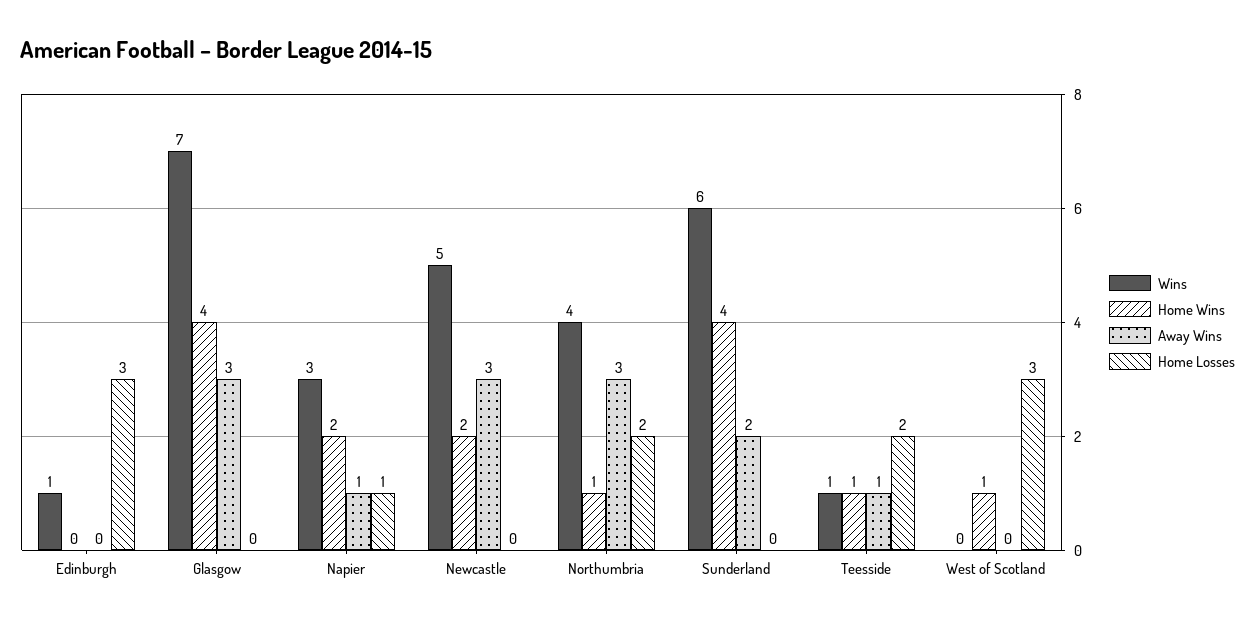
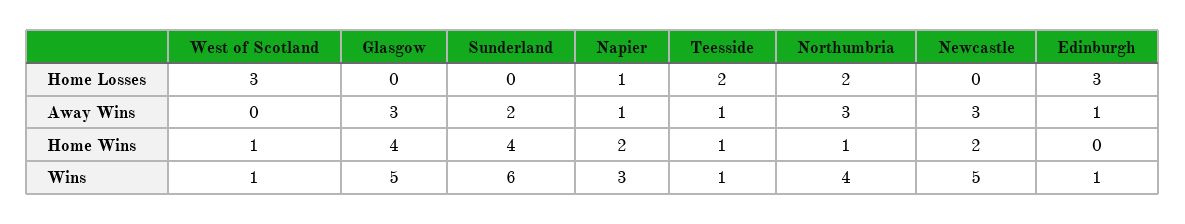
  {
    "Wins": {
      "Edinburgh": 1,
-     "Glasgow": 7,
+     "Glasgow": 5,
      "Napier": 3,
      "Newcastle": 5,
      "Northumbria": 4,
      "Sunderland": 6,
      "Teesside": 1,
-     "West of Scotland": 0
+     "West of Scotland": 1
    },
    "Home Wins": {
      "Edinburgh": 0,
      "Glasgow": 4,
      "Napier": 2,
      "Newcastle": 2,
      "Northumbria": 1,
      "Sunderland": 4,
      "Teesside": 1,
      "West of Scotland": 1
    },
    "Away Wins": {
-     "Edinburgh": 0,
+     "Edinburgh": 1,
      "Glasgow": 3,
      "Napier": 1,
      "Newcastle": 3,
      "Northumbria": 3,
      "Sunderland": 2,
      "Teesside": 1,
      "West of Scotland": 0
    },
    "Home Losses": {
      "Edinburgh": 3,
      "Glasgow": 0,
      "Napier": 1,
      "Newcastle": 0,
      "Northumbria": 2,
      "Sunderland": 0,
      "Teesside": 2,
      "West of Scotland": 3
    }
  }

